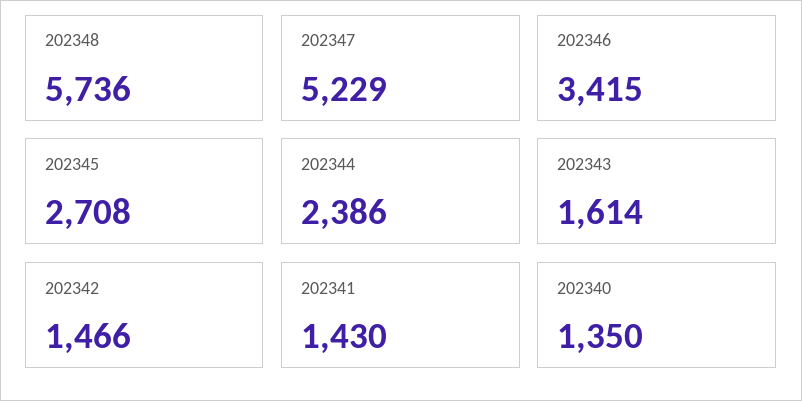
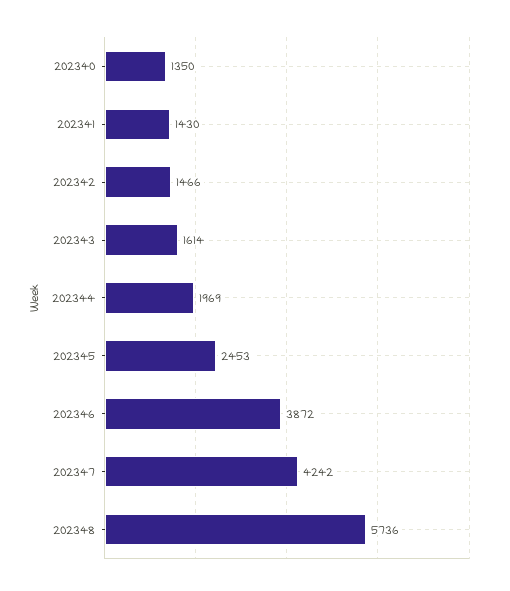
  {
    "202348": 5736,
-   "202347": 5229,
+   "202347": 4242,
-   "202346": 3415,
+   "202346": 3872,
-   "202345": 2708,
+   "202345": 2453,
-   "202344": 2386,
+   "202344": 1969,
    "202343": 1614,
    "202342": 1466,
    "202341": 1430,
    "202340": 1350
  }

